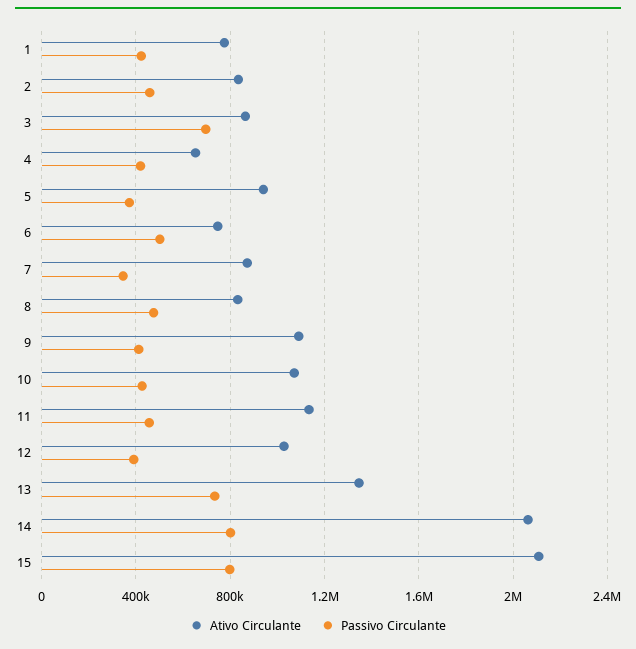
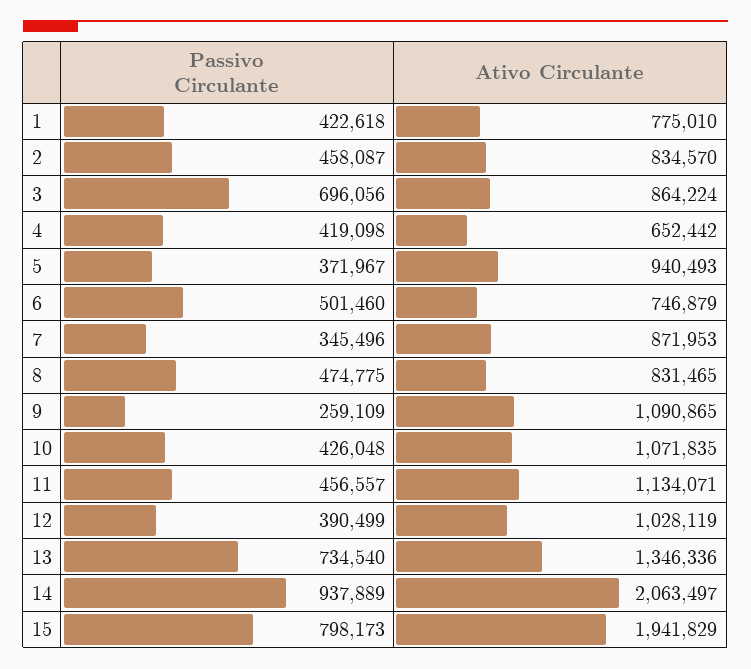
  {
    "Ativo Circulante": {
      "1": 775010,
      "2": 834570,
      "3": 864224,
      "4": 652442,
      "5": 940493,
      "6": 746879,
      "7": 871953,
      "8": 831465,
      "9": 1090865,
      "10": 1071835,
      "11": 1134071,
      "12": 1028119,
      "13": 1346336,
      "14": 2063497,
-     "15": 2100000
+     "15": 1941829
    },
    "Passivo Circulante": {
      "1": 422618,
      "2": 458087,
      "3": 696056,
      "4": 419098,
      "5": 371967,
      "6": 501460,
      "7": 345496,
      "8": 474775,
-     "9": 400000,
+     "9": 259109,
      "10": 426048,
      "11": 456557,
      "12": 390499,
      "13": 734540,
-     "14": 800000,
+     "14": 937889,
      "15": 798173
    }
  }

